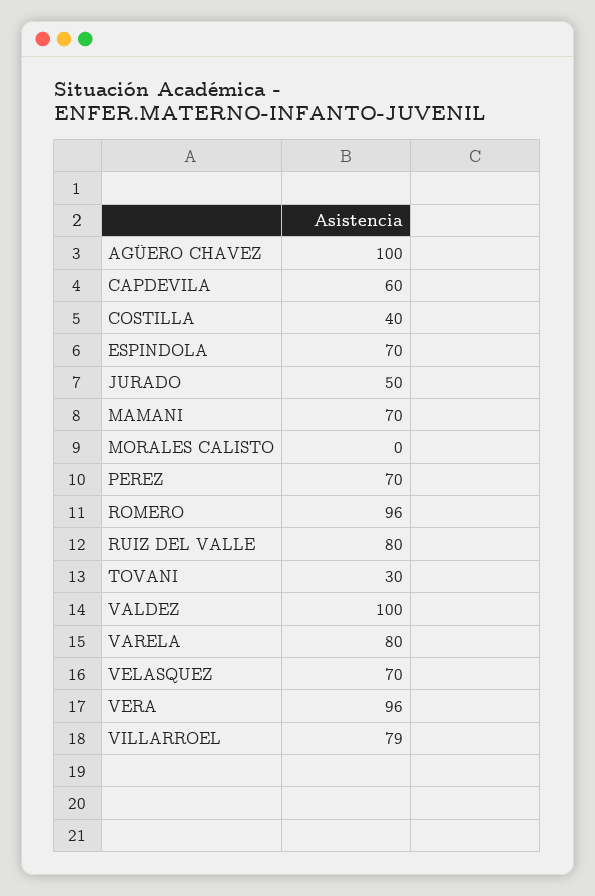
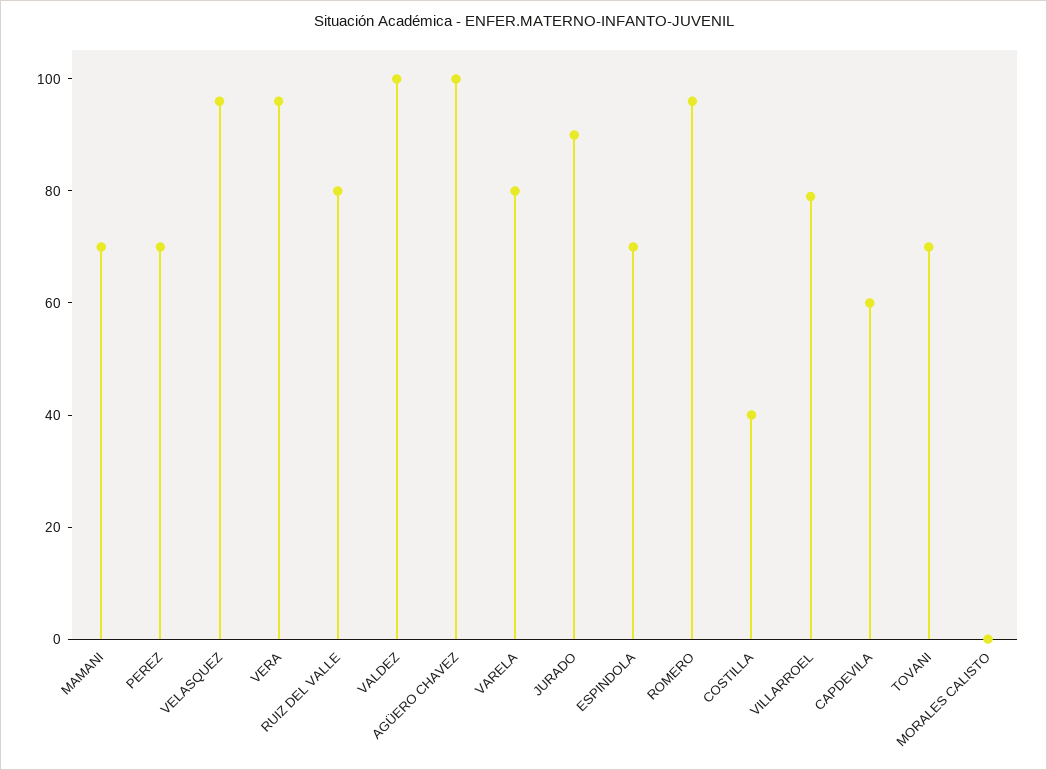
  {
    "AGÜERO CHAVEZ": 100,
    "CAPDEVILA": 60,
    "COSTILLA": 40,
    "ESPINDOLA": 70,
-   "JURADO": 50,
+   "JURADO": 90,
    "MAMANI": 70,
    "MORALES CALISTO": 0,
    "PEREZ": 70,
    "ROMERO": 96,
    "RUIZ DEL VALLE": 80,
-   "TOVANI": 30,
+   "TOVANI": 70,
    "VALDEZ": 100,
    "VARELA": 80,
-   "VELASQUEZ": 70,
+   "VELASQUEZ": 95,
    "VERA": 96,
    "VILLARROEL": 79
  }

